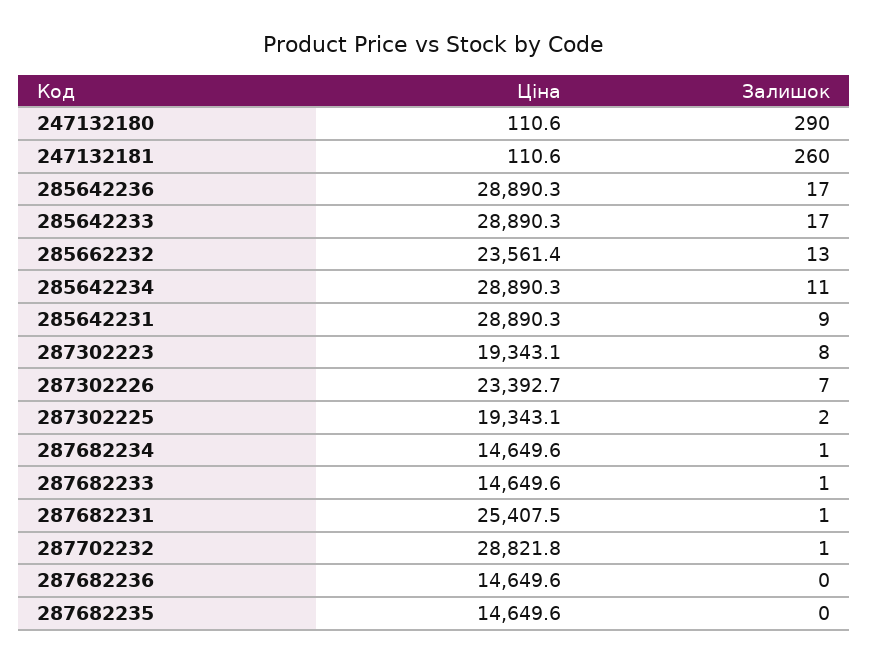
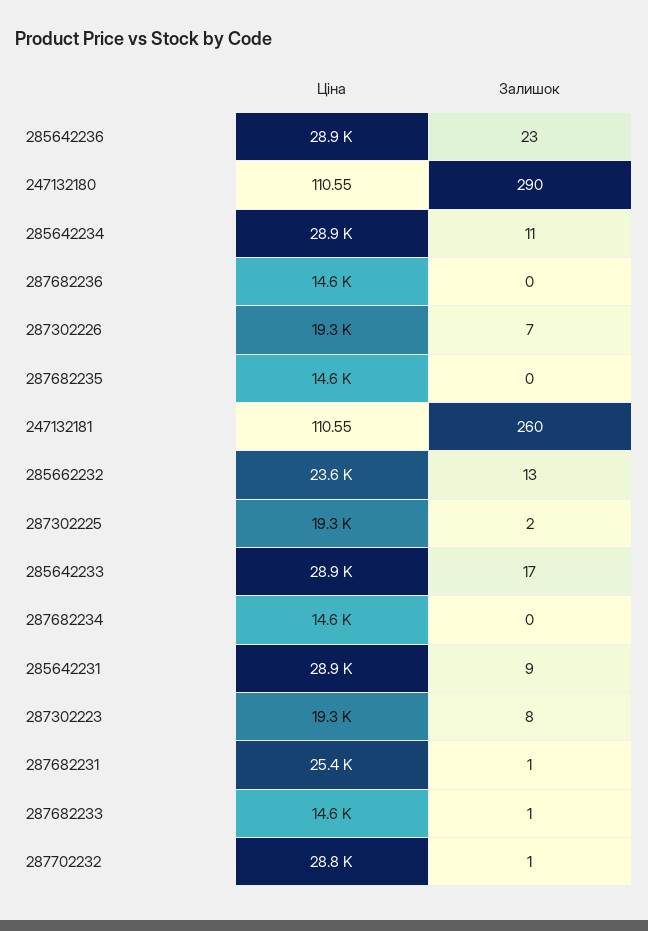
  {
    "Ціна": {
      "247132180": 110.55,
      "247132181": 110.55,
      "285642236": 28890.3,
      "285642233": 28890.3,
      "285662232": 23561.4,
      "285642234": 28890.3,
      "285642231": 28890.3,
      "287302223": 19343.1,
-     "287302226": 23392.7,
+     "287302226": 19300,
      "287302225": 19343.1,
      "287682234": 14649.6,
      "287682233": 14649.6,
      "287682231": 25407.5,
      "287702232": 28821.8,
      "287682236": 14649.6,
      "287682235": 14649.6
    },
    "Залишок": {
      "247132180": 290,
      "247132181": 260,
-     "285642236": 17,
+     "285642236": 23,
      "285642233": 17,
      "285662232": 13,
      "285642234": 11,
      "285642231": 9,
      "287302223": 8,
      "287302226": 7,
      "287302225": 2,
-     "287682234": 1,
+     "287682234": 0,
      "287682233": 1,
      "287682231": 1,
      "287702232": 1,
      "287682236": 0,
      "287682235": 0
    }
  }

